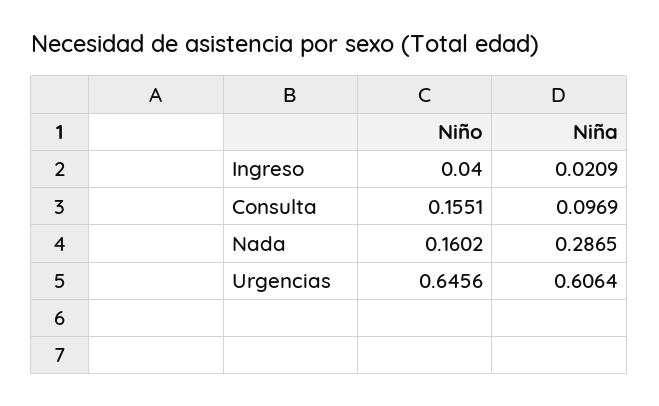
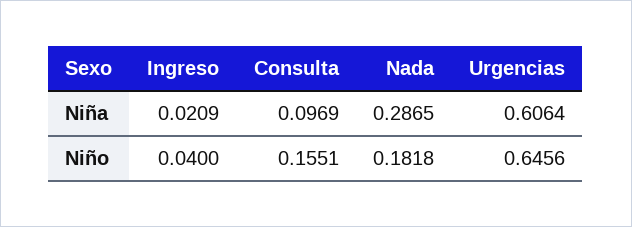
  {
    "Niño": {
      "Ingreso": 0.04,
      "Consulta": 0.1551,
-     "Nada": 0.1602,
+     "Nada": 0.1818,
      "Urgencias": 0.6456
    },
    "Niña": {
      "Ingreso": 0.0209,
      "Consulta": 0.0969,
      "Nada": 0.2865,
      "Urgencias": 0.6064
    }
  }

